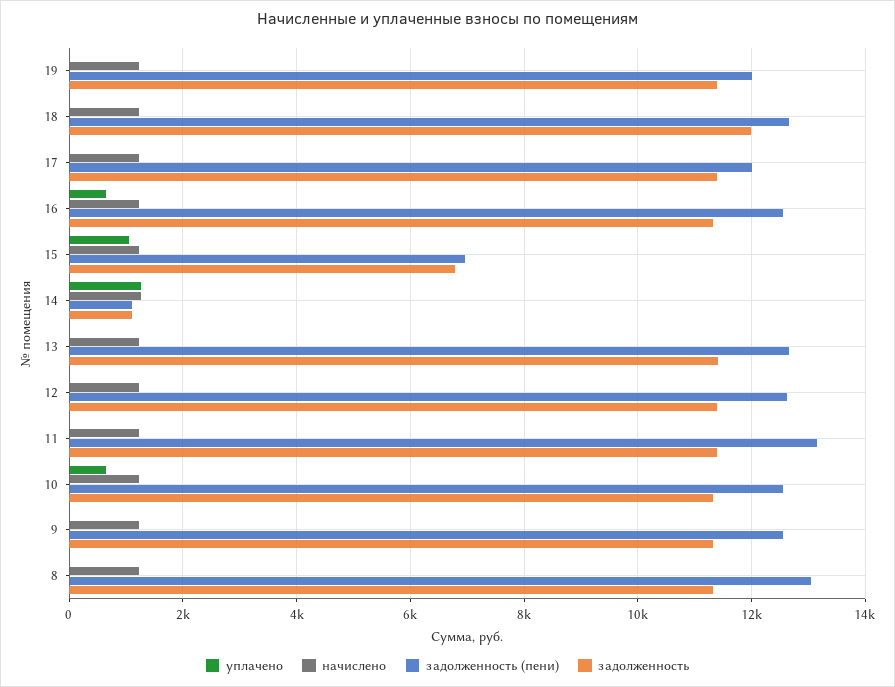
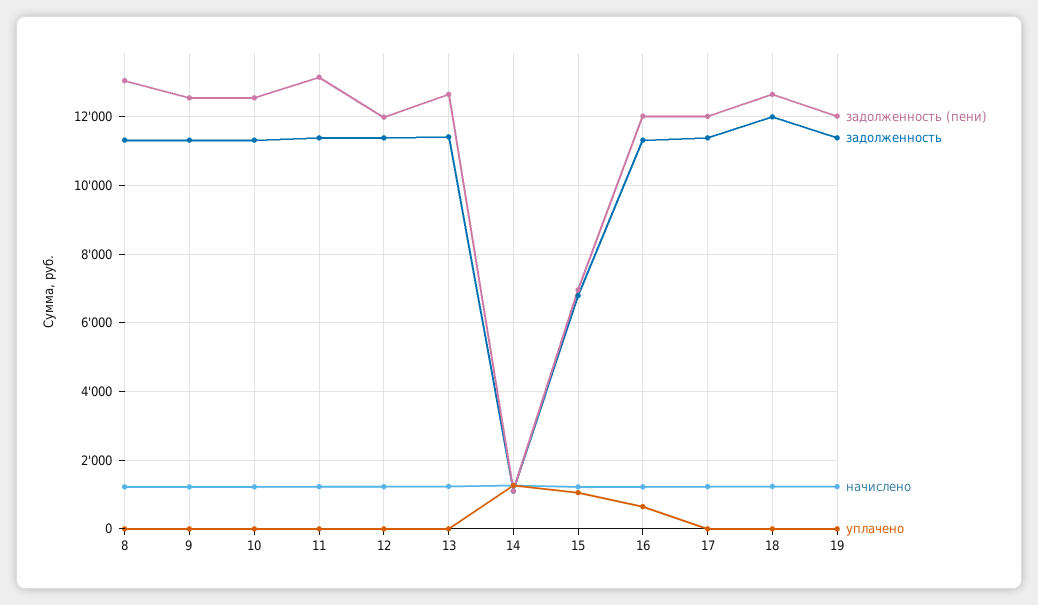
  {
    "уплачено": {
      "19": 0,
      "18": 0,
      "17": 0,
      "16": 600,
      "15": 1000,
      "14": 1200,
      "13": 0,
      "12": 0,
      "11": 0,
-     "10": 600,
+     "10": 0,
      "9": 0,
      "8": 0
    },
    "начислено": {
      "19": 1200,
      "18": 1200,
      "17": 1200,
      "16": 1200,
      "15": 1200,
      "14": 1200,
      "13": 1200,
      "12": 1200,
      "11": 1200,
      "10": 1200,
      "9": 1200,
      "8": 1200
    },
    "задолженность (пени)": {
      "19": 12000,
      "18": 12600,
      "17": 12000,
-     "16": 12600,
+     "16": 12000,
      "15": 7000,
      "14": 1200,
      "13": 12600,
-     "12": 12600,
+     "12": 12000,
      "11": 13200,
      "10": 12600,
      "9": 12600,
      "8": 13000
    },
    "задолженность": {
      "19": 11400,
      "18": 12000,
      "17": 11400,
      "16": 11400,
      "15": 6800,
      "14": 1200,
      "13": 11400,
      "12": 11400,
      "11": 11400,
      "10": 11400,
      "9": 11400,
      "8": 11400
    }
  }

